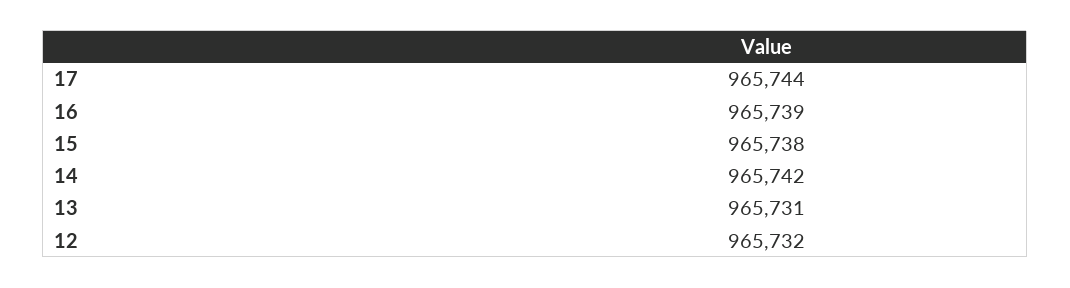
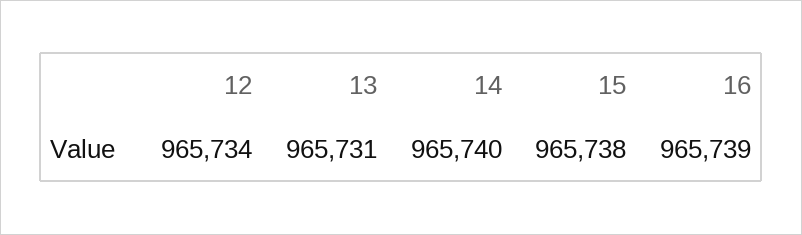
  {
-   "17": 965744,
    "16": 965739,
    "15": 965738,
-   "14": 965742,
+   "14": 965740,
    "13": 965731,
-   "12": 965732
+   "12": 965734
  }

